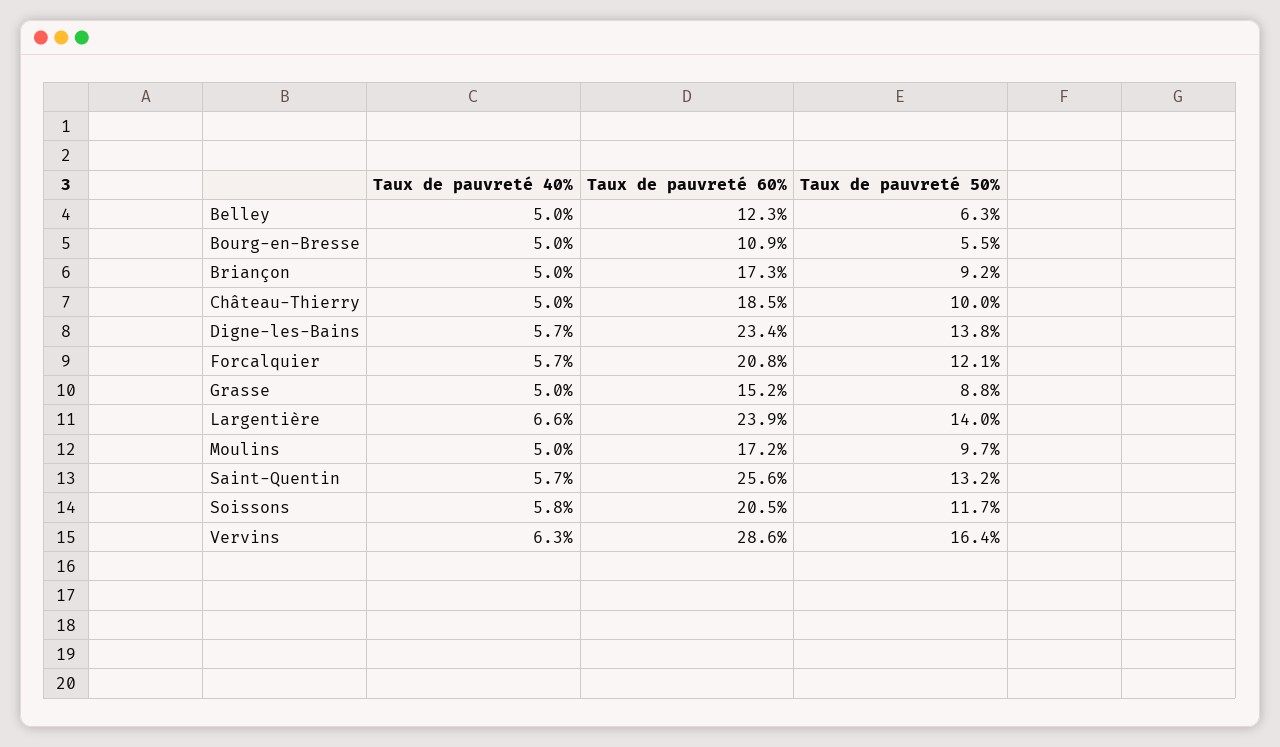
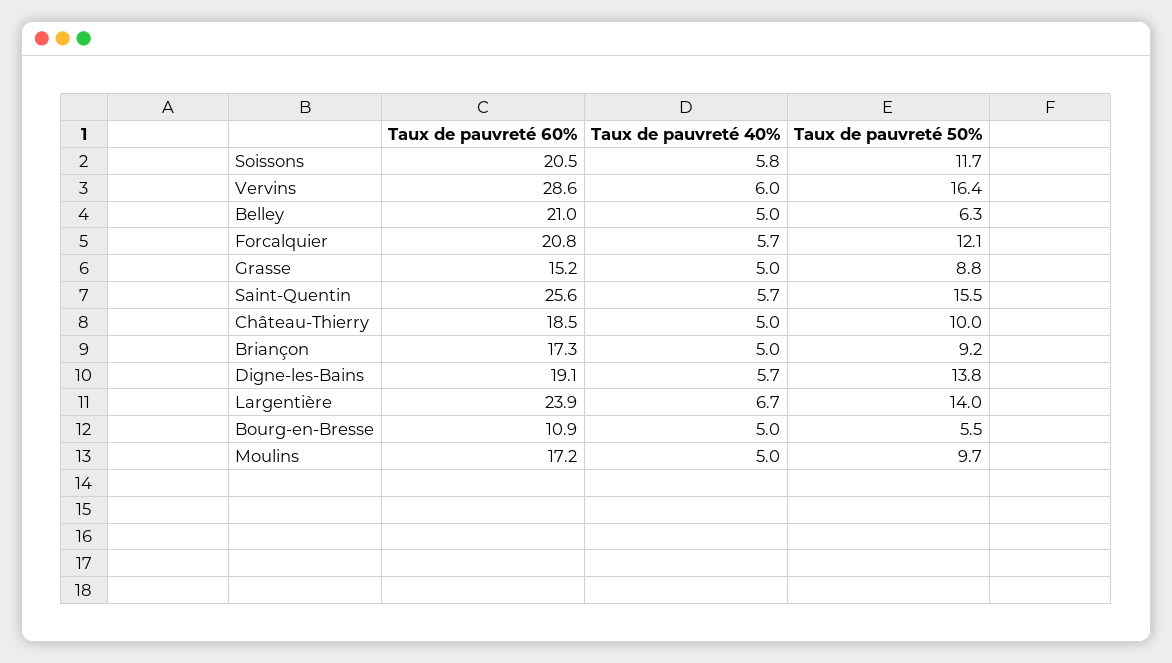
  {
    "Taux de pauvreté 40%": {
      "Belley": 5,
      "Bourg-en-Bresse": 5,
      "Briançon": 5,
      "Château-Thierry": 5,
      "Digne-les-Bains": 5.7,
      "Forcalquier": 5.7,
      "Grasse": 5,
-     "Largentière": 6.6,
+     "Largentière": 6.7,
      "Moulins": 5,
      "Saint-Quentin": 5.7,
      "Soissons": 5.8,
-     "Vervins": 6.3
+     "Vervins": 6
    },
    "Taux de pauvreté 60%": {
-     "Belley": 12.3,
+     "Belley": 21,
      "Bourg-en-Bresse": 10.9,
      "Briançon": 17.3,
      "Château-Thierry": 18.5,
-     "Digne-les-Bains": 23.4,
+     "Digne-les-Bains": 19.1,
      "Forcalquier": 20.8,
      "Grasse": 15.2,
      "Largentière": 23.9,
      "Moulins": 17.2,
      "Saint-Quentin": 25.6,
      "Soissons": 20.5,
      "Vervins": 28.6
    },
    "Taux de pauvreté 50%": {
      "Belley": 6.3,
      "Bourg-en-Bresse": 5.5,
      "Briançon": 9.2,
      "Château-Thierry": 10,
      "Digne-les-Bains": 13.8,
      "Forcalquier": 12.1,
      "Grasse": 8.8,
      "Largentière": 14,
      "Moulins": 9.7,
-     "Saint-Quentin": 13.2,
+     "Saint-Quentin": 15.5,
      "Soissons": 11.7,
      "Vervins": 16.4
    }
  }

